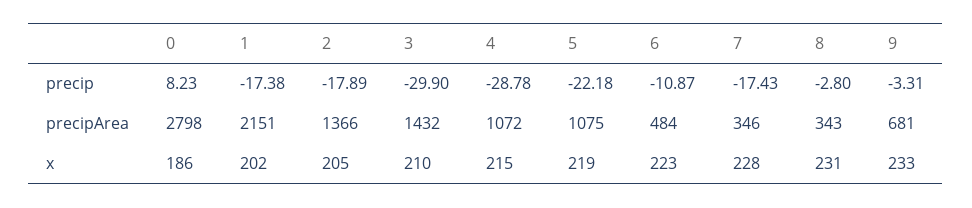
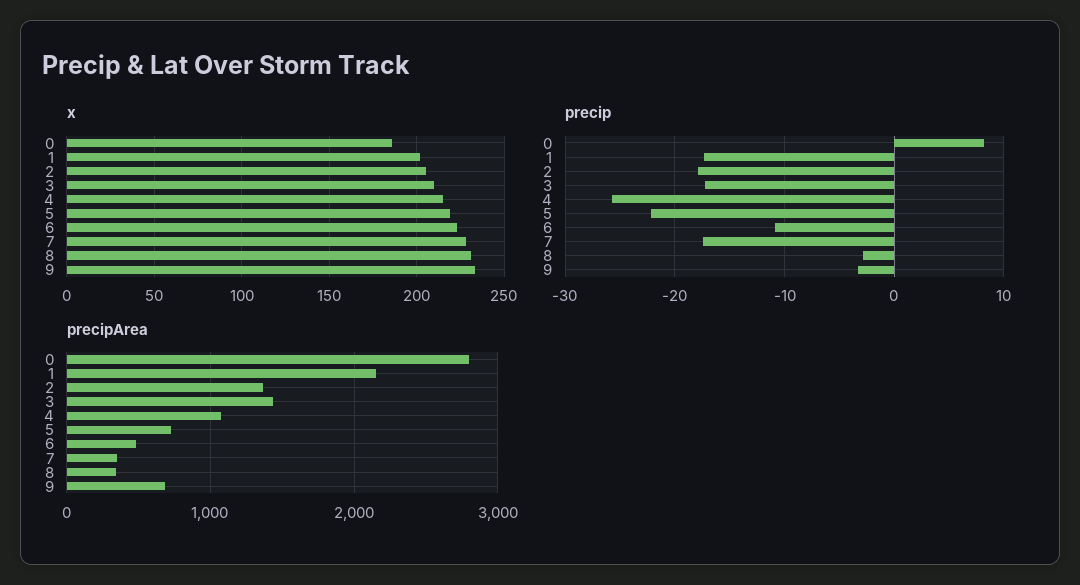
  {
    "precip": {
      "0": 8.23,
      "1": -17.38,
      "2": -17.89,
-     "3": -29.9,
+     "3": -17,
-     "4": -28.78,
+     "4": -26,
      "5": -22.18,
      "6": -10.87,
      "7": -17.43,
      "8": -2.8,
      "9": -3.31
    },
    "precipArea": {
      "0": 2798,
      "1": 2151,
      "2": 1366,
      "3": 1432,
      "4": 1072,
-     "5": 1075,
+     "5": 700,
      "6": 484,
      "7": 346,
      "8": 343,
      "9": 681
    },
    "x": {
      "0": 186,
      "1": 202,
      "2": 205,
      "3": 210,
      "4": 215,
      "5": 219,
      "6": 223,
      "7": 228,
      "8": 231,
      "9": 233
    }
  }

